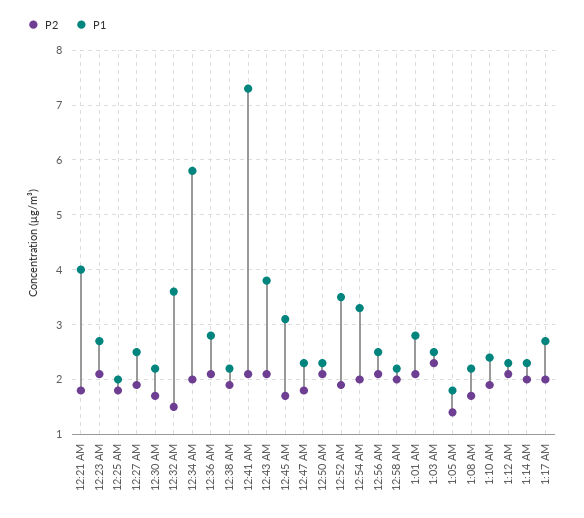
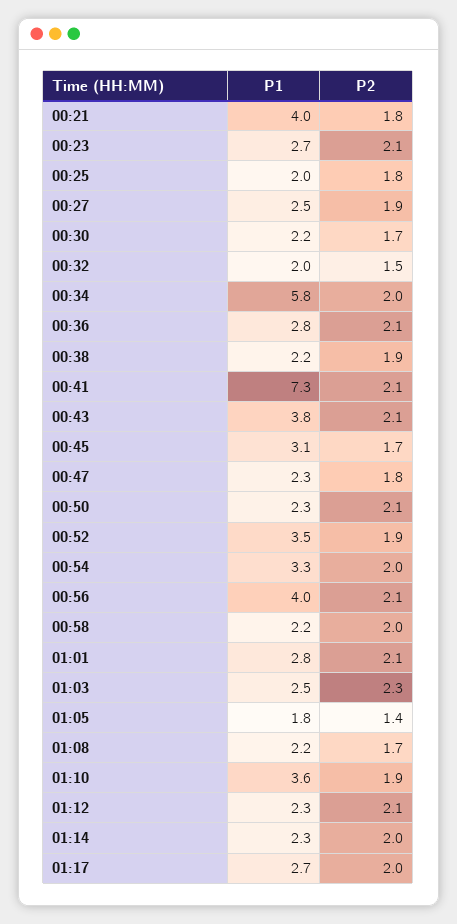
  {
    "P2": {
      "12:21 AM": 1.8,
      "12:23 AM": 2.1,
      "12:25 AM": 1.8,
      "12:27 AM": 1.9,
      "12:30 AM": 1.7,
      "12:32 AM": 1.5,
      "12:34 AM": 2,
      "12:36 AM": 2.1,
      "12:38 AM": 1.9,
      "12:41 AM": 2.1,
      "12:43 AM": 2.1,
      "12:45 AM": 1.7,
      "12:47 AM": 1.8,
      "12:50 AM": 2.1,
      "12:52 AM": 1.9,
      "12:54 AM": 2,
      "12:56 AM": 2.1,
      "12:58 AM": 2,
      "1:01 AM": 2.1,
      "1:03 AM": 2.3,
      "1:05 AM": 1.4,
      "1:08 AM": 1.7,
      "1:10 AM": 1.9,
      "1:12 AM": 2.1,
      "1:14 AM": 2,
      "1:17 AM": 2
    },
    "P1": {
      "12:21 AM": 4,
      "12:23 AM": 2.7,
      "12:25 AM": 2,
      "12:27 AM": 2.5,
      "12:30 AM": 2.2,
-     "12:32 AM": 3.5,
+     "12:32 AM": 2,
      "12:34 AM": 5.8,
      "12:36 AM": 2.8,
      "12:38 AM": 2.2,
      "12:41 AM": 7.3,
      "12:43 AM": 3.8,
      "12:45 AM": 3.1,
      "12:47 AM": 2.3,
      "12:50 AM": 2.3,
      "12:52 AM": 3.5,
      "12:54 AM": 3.3,
-     "12:56 AM": 2.5,
+     "12:56 AM": 4,
      "12:58 AM": 2.2,
      "1:01 AM": 2.8,
      "1:03 AM": 2.5,
      "1:05 AM": 1.8,
      "1:08 AM": 2.2,
-     "1:10 AM": 2.5,
+     "1:10 AM": 3.6,
      "1:12 AM": 2.3,
      "1:14 AM": 2.3,
      "1:17 AM": 2.7
    }
  }

